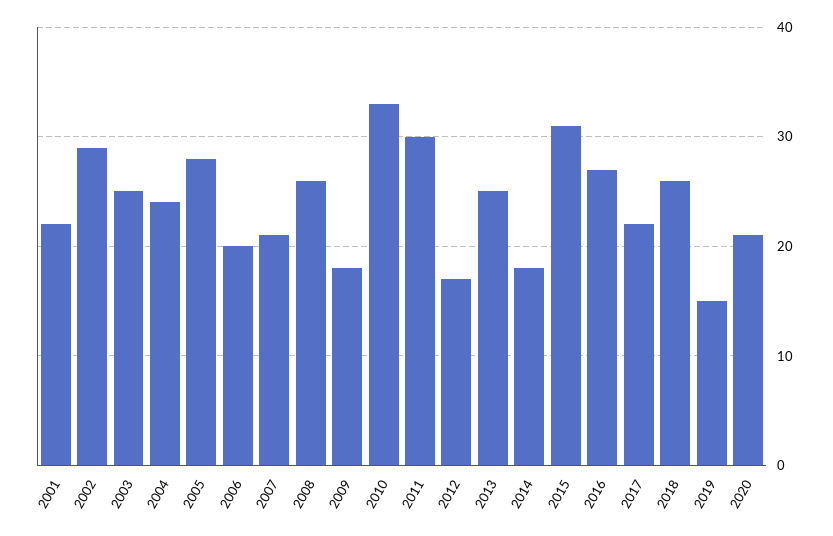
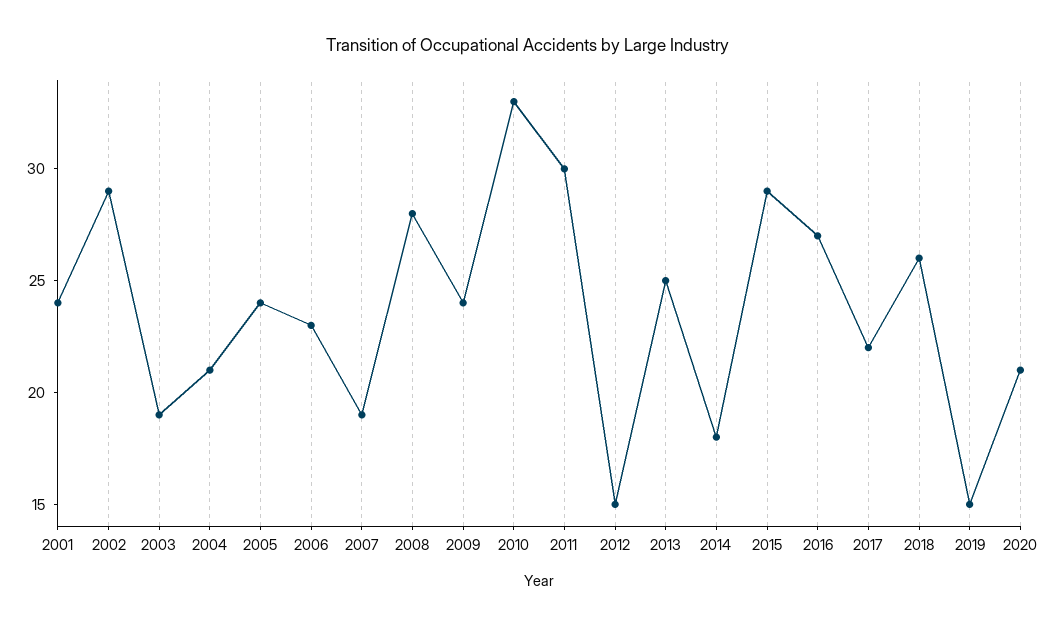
  {
-   "2001": 22,
+   "2001": 24,
    "2002": 29,
-   "2003": 25,
+   "2003": 19,
-   "2004": 24,
+   "2004": 21,
-   "2005": 28,
+   "2005": 24,
-   "2006": 20,
+   "2006": 23,
-   "2007": 21,
+   "2007": 19,
-   "2008": 26,
+   "2008": 28,
-   "2009": 18,
+   "2009": 24,
    "2010": 33,
    "2011": 30,
-   "2012": 17,
+   "2012": 15,
    "2013": 25,
    "2014": 18,
-   "2015": 31,
+   "2015": 29,
    "2016": 27,
    "2017": 22,
    "2018": 26,
    "2019": 15,
    "2020": 21
  }

